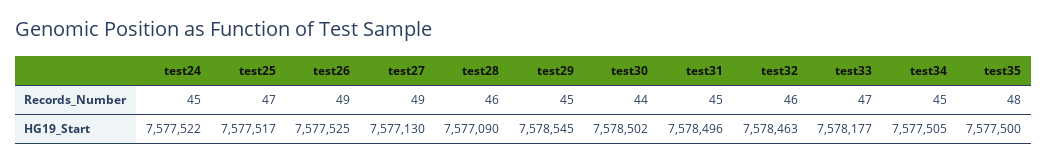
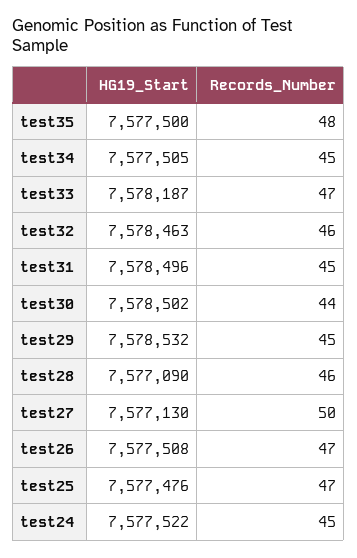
  {
    "test24": {
      "Records_Number": 45,
      "HG19_Start": 7577522
    },
    "test25": {
      "Records_Number": 47,
-     "HG19_Start": 7577517
+     "HG19_Start": 7577476
    },
    "test26": {
-     "Records_Number": 49,
+     "Records_Number": 47,
-     "HG19_Start": 7577525
+     "HG19_Start": 7577508
    },
    "test27": {
-     "Records_Number": 49,
+     "Records_Number": 50,
      "HG19_Start": 7577130
    },
    "test28": {
      "Records_Number": 46,
      "HG19_Start": 7577090
    },
    "test29": {
      "Records_Number": 45,
-     "HG19_Start": 7578545
+     "HG19_Start": 7578532
    },
    "test30": {
      "Records_Number": 44,
      "HG19_Start": 7578502
    },
    "test31": {
      "Records_Number": 45,
      "HG19_Start": 7578496
    },
    "test32": {
      "Records_Number": 46,
      "HG19_Start": 7578463
    },
    "test33": {
      "Records_Number": 47,
-     "HG19_Start": 7578177
+     "HG19_Start": 7578187
    },
    "test34": {
      "Records_Number": 45,
      "HG19_Start": 7577505
    },
    "test35": {
      "Records_Number": 48,
      "HG19_Start": 7577500
    }
  }

